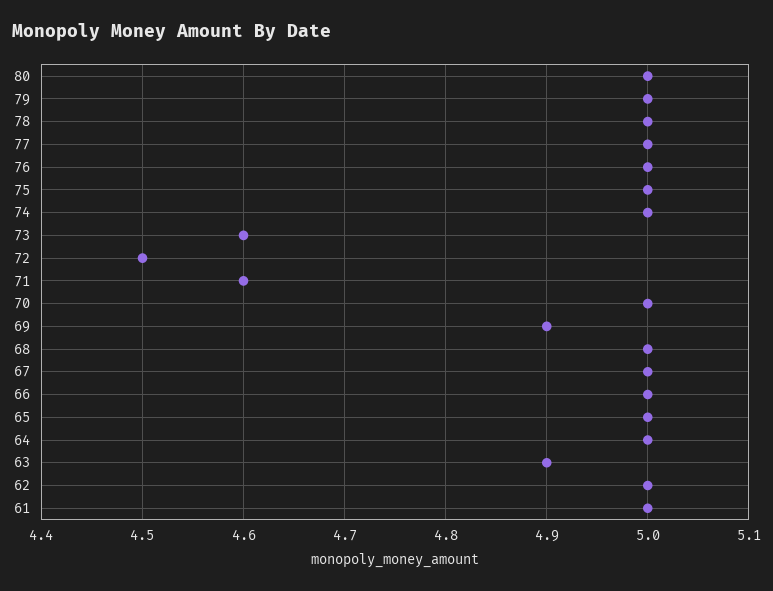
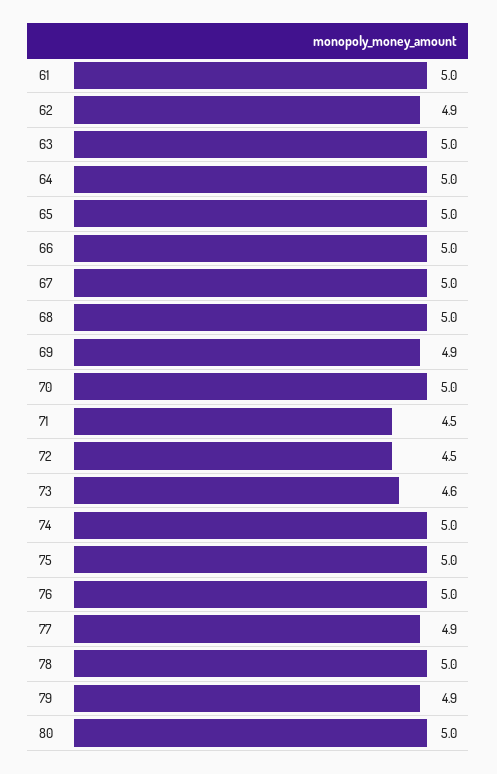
  {
    "80": 5,
-   "79": 5,
+   "79": 4.9,
    "78": 5,
-   "77": 5,
+   "77": 4.9,
    "76": 5,
    "75": 5,
    "74": 5,
    "73": 4.6,
    "72": 4.5,
-   "71": 4.6,
+   "71": 4.5,
    "70": 5,
    "69": 4.9,
    "68": 5,
    "67": 5,
    "66": 5,
    "65": 5,
    "64": 5,
-   "63": 4.9,
+   "63": 5,
-   "62": 5,
+   "62": 4.9,
    "61": 5
  }

